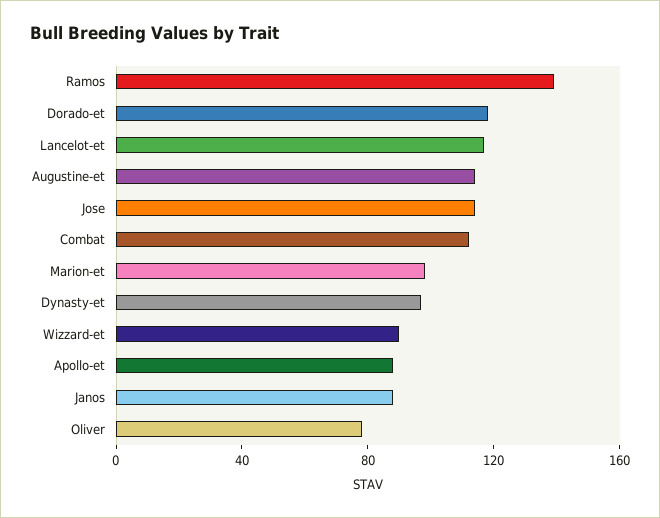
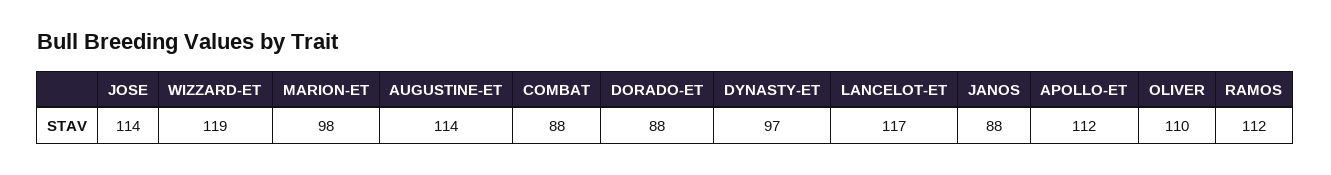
  {
-   "Ramos": 140,
+   "Ramos": 112,
-   "Dorado-et": 120,
+   "Dorado-et": 88,
    "Lancelot-et": 117,
    "Augustine-et": 114,
    "Jose": 114,
-   "Combat": 110,
+   "Combat": 88,
    "Marion-et": 98,
    "Dynasty-et": 97,
-   "Wizzard-et": 90,
+   "Wizzard-et": 119,
-   "Apollo-et": 90,
+   "Apollo-et": 112,
    "Janos": 88,
-   "Oliver": 80
+   "Oliver": 110
  }

